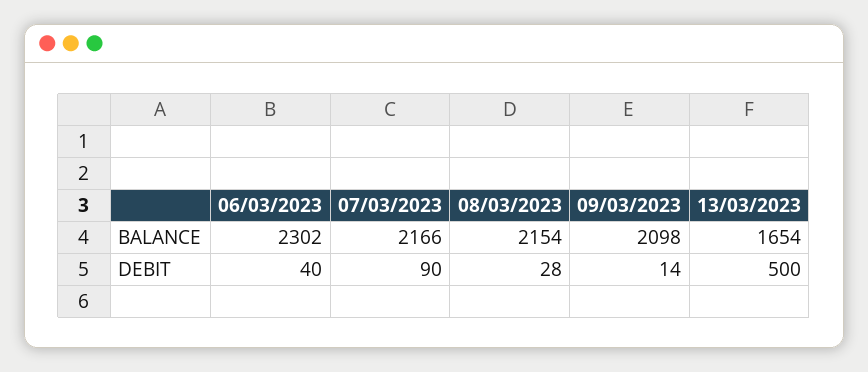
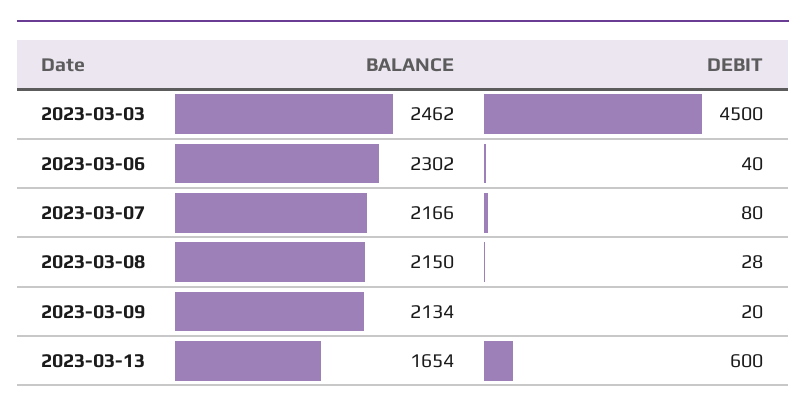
  {
    "06/03/2023": {
      "BALANCE": 2302,
      "DEBIT": 40
    },
    "07/03/2023": {
      "BALANCE": 2166,
-     "DEBIT": 90
+     "DEBIT": 80
    },
    "08/03/2023": {
-     "BALANCE": 2154,
+     "BALANCE": 2150,
      "DEBIT": 28
    },
    "09/03/2023": {
-     "BALANCE": 2098,
+     "BALANCE": 2134,
-     "DEBIT": 14
+     "DEBIT": 20
    },
    "13/03/2023": {
      "BALANCE": 1654,
-     "DEBIT": 500
+     "DEBIT": 600
-   }
+   },
+   "2023-03-03": {
+     "BALANCE": 2462,
+     "DEBIT": 4500
+   }
  }

